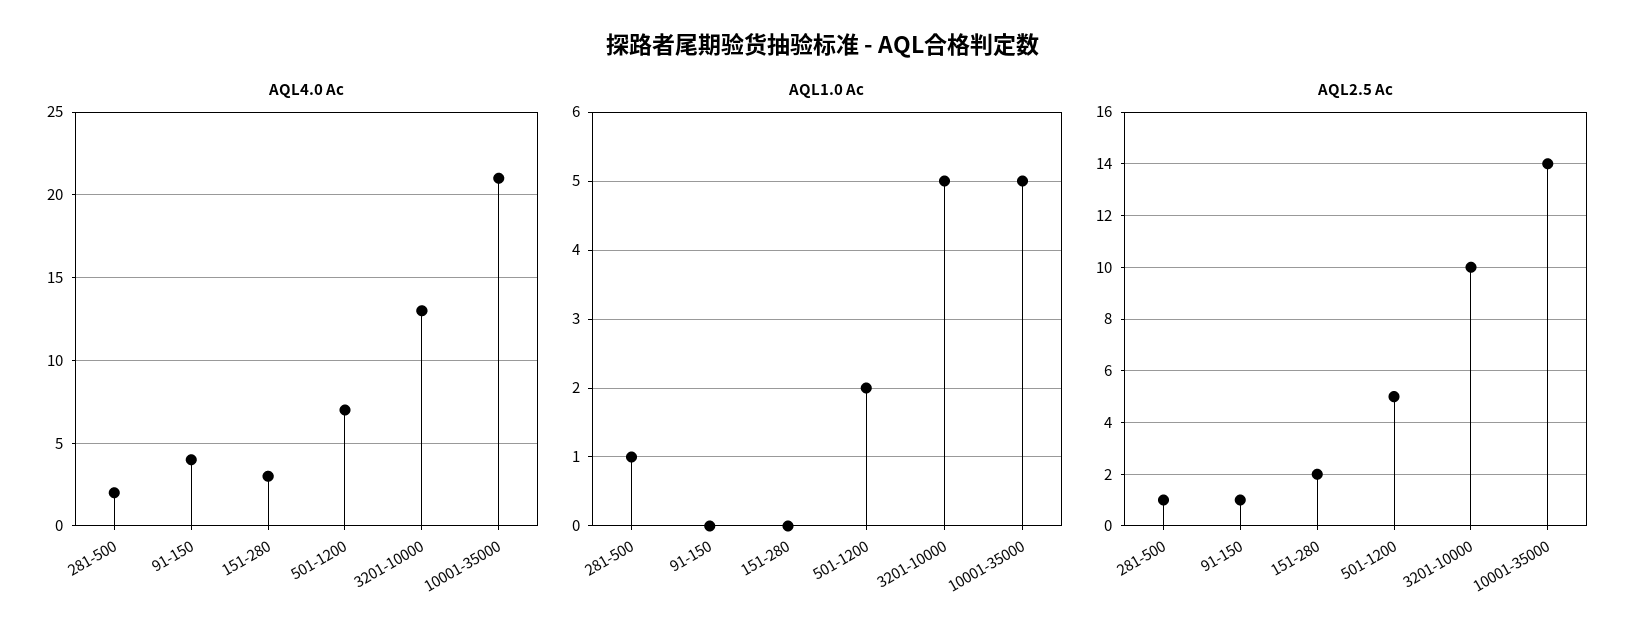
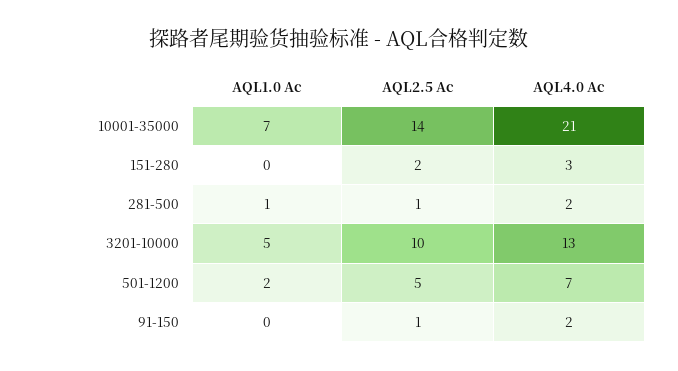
  {
    "AQL4.0 Ac": {
      "281-500": 2,
-     "91-150": 4,
+     "91-150": 2,
      "151-280": 3,
      "501-1200": 7,
      "3201-10000": 13,
      "10001-35000": 21
    },
    "AQL1.0 Ac": {
      "281-500": 1,
      "91-150": 0,
      "151-280": 0,
      "501-1200": 2,
      "3201-10000": 5,
-     "10001-35000": 5
+     "10001-35000": 7
    },
    "AQL2.5 Ac": {
      "281-500": 1,
      "91-150": 1,
      "151-280": 2,
      "501-1200": 5,
      "3201-10000": 10,
      "10001-35000": 14
    }
  }

